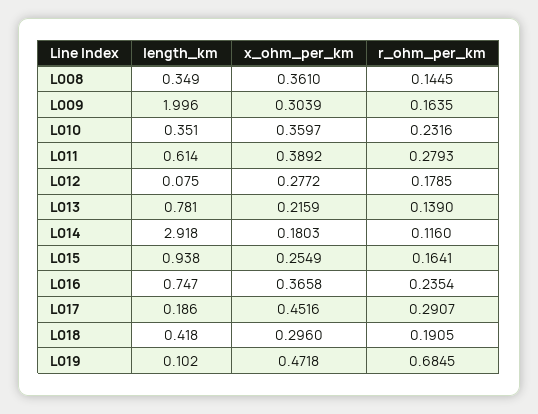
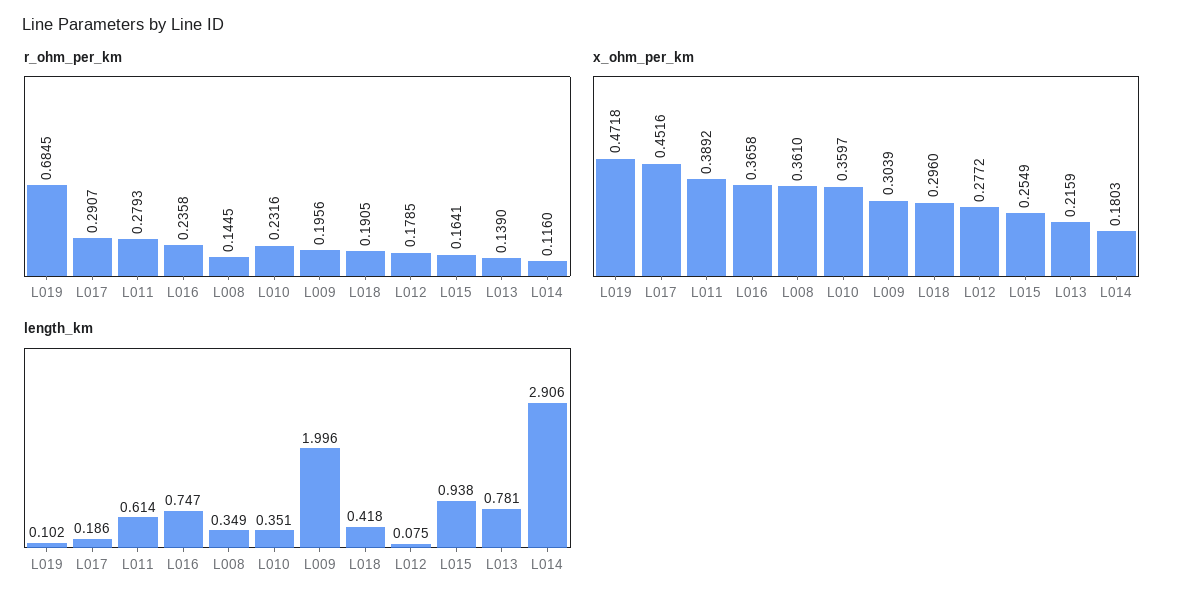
  {
    "length_km": {
      "L008": 0.349,
      "L009": 1.996,
      "L010": 0.351,
      "L011": 0.614,
      "L012": 0.075,
      "L013": 0.781,
-     "L014": 2.918,
+     "L014": 2.906,
      "L015": 0.938,
      "L016": 0.747,
      "L017": 0.186,
      "L018": 0.418,
      "L019": 0.102
    },
    "x_ohm_per_km": {
      "L008": 0.361,
      "L009": 0.3039,
      "L010": 0.3597,
      "L011": 0.3892,
      "L012": 0.2772,
      "L013": 0.2159,
      "L014": 0.1803,
      "L015": 0.2549,
      "L016": 0.3658,
      "L017": 0.4516,
      "L018": 0.296,
      "L019": 0.4718
    },
    "r_ohm_per_km": {
      "L008": 0.1445,
-     "L009": 0.1635,
+     "L009": 0.1956,
      "L010": 0.2316,
      "L011": 0.2793,
      "L012": 0.1785,
      "L013": 0.139,
      "L014": 0.116,
      "L015": 0.1641,
-     "L016": 0.2354,
+     "L016": 0.2358,
      "L017": 0.2907,
      "L018": 0.1905,
      "L019": 0.6845
    }
  }

